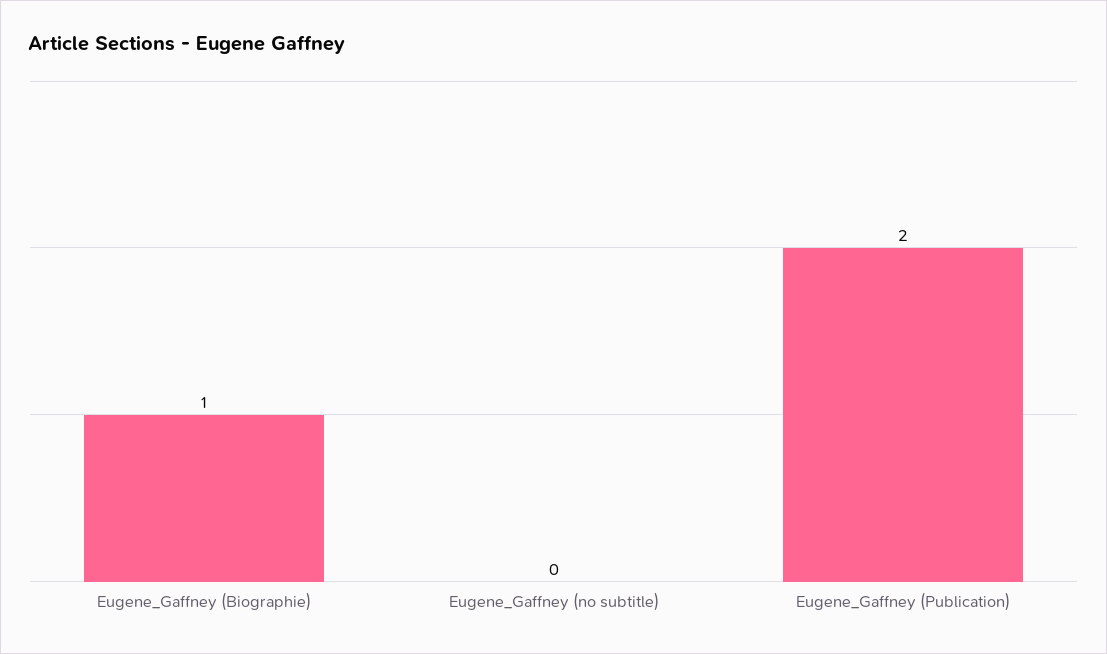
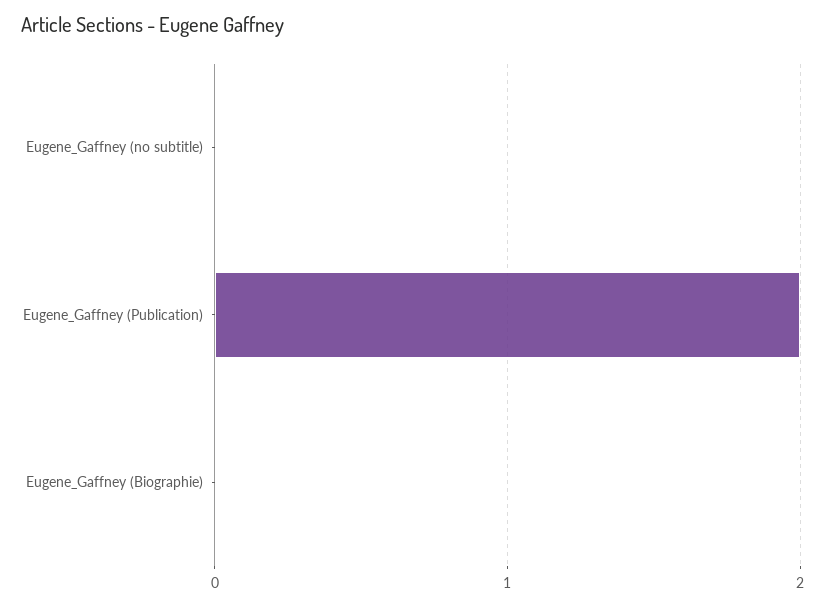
  {
-   "Eugene_Gaffney (Biographie)": 1,
+   "Eugene_Gaffney (Biographie)": 0,
    "Eugene_Gaffney (no subtitle)": 0,
    "Eugene_Gaffney (Publication)": 2
  }

